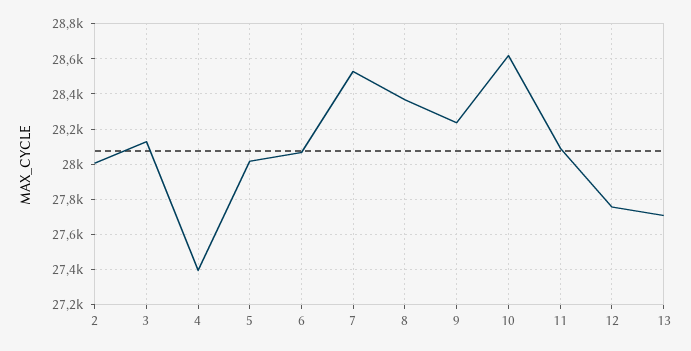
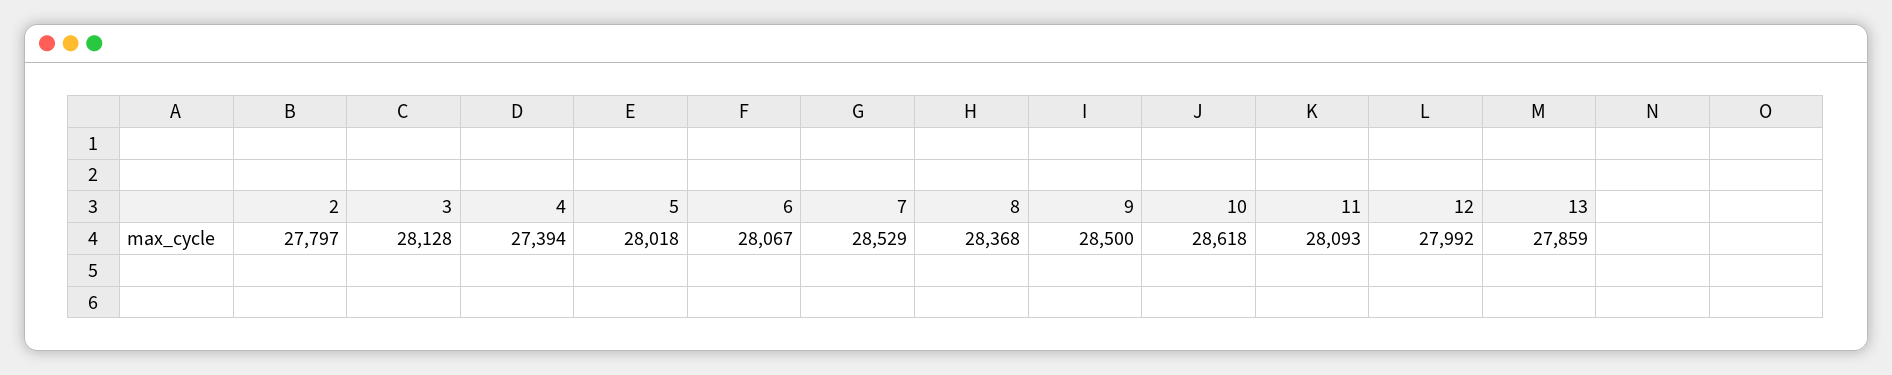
  {
-   "2": 28000,
+   "2": 27797,
    "3": 28128,
    "4": 27394,
    "5": 28018,
    "6": 28067,
    "7": 28529,
    "8": 28368,
-   "9": 28250,
+   "9": 28500,
    "10": 28618,
    "11": 28093,
-   "12": 27750,
+   "12": 27992,
-   "13": 27700
+   "13": 27859
  }

